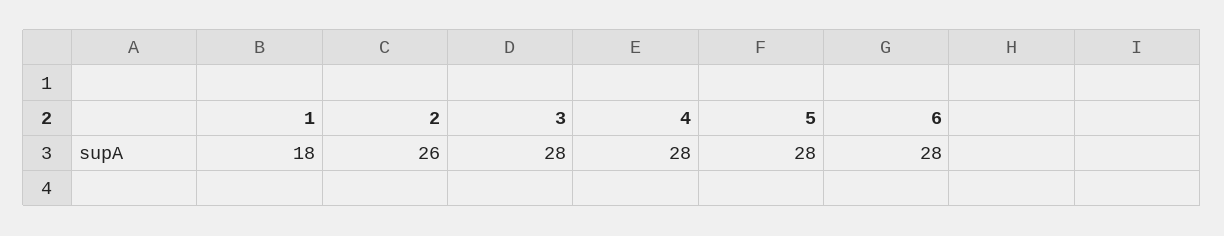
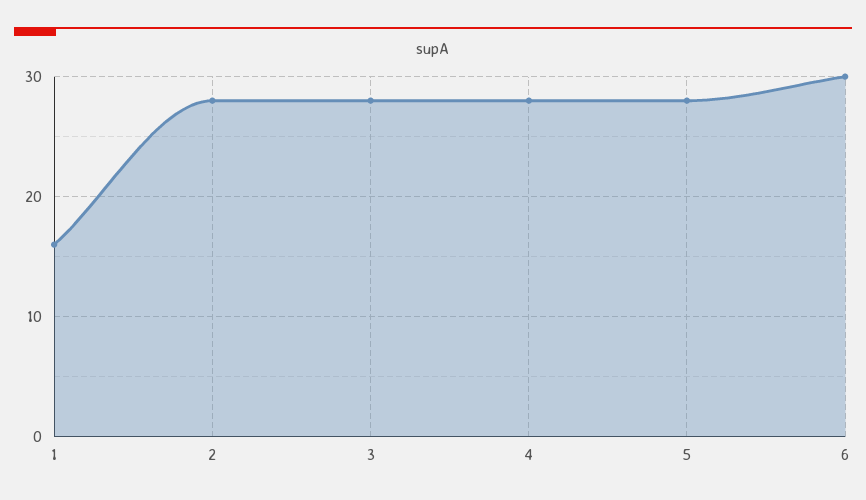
  {
-   "1": 18,
+   "1": 16,
-   "2": 26,
+   "2": 28,
    "3": 28,
    "4": 28,
    "5": 28,
-   "6": 28
+   "6": 30
  }

